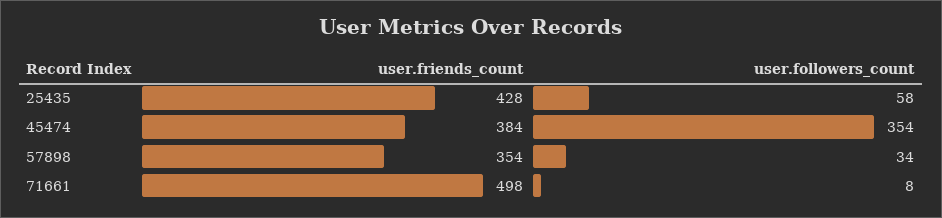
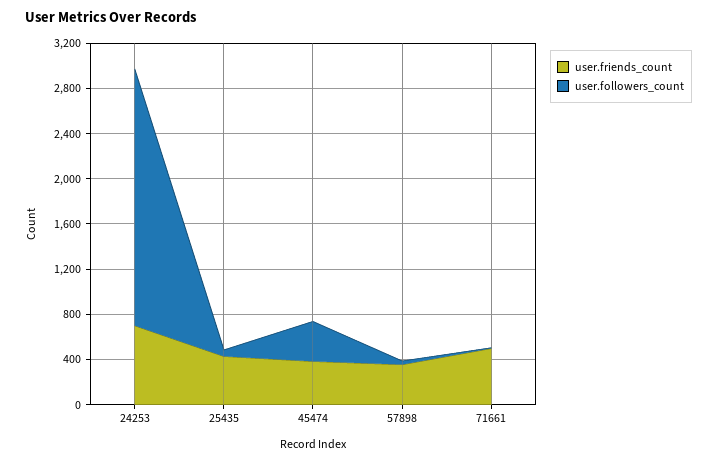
  {
    "user.friends_count": {
      "25435": 428,
      "45474": 384,
      "57898": 354,
-     "71661": 498
+     "71661": 498,
+     "24253": 700
    },
    "user.followers_count": {
      "25435": 58,
      "45474": 354,
      "57898": 34,
-     "71661": 8
+     "71661": 8,
+     "24253": 2300
    }
  }

